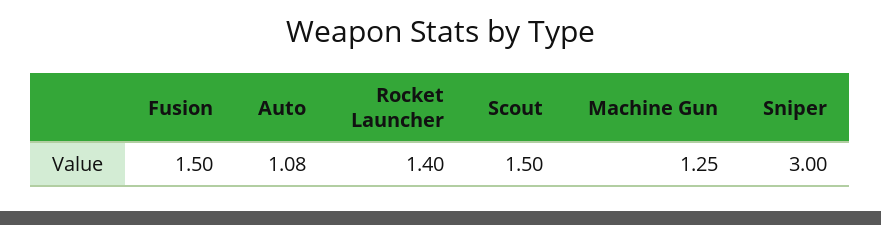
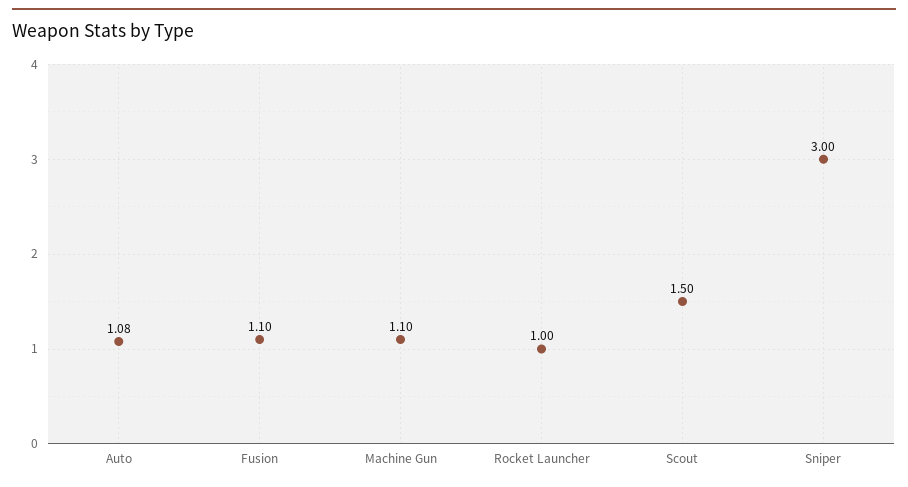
  {
-   "Fusion": 1.5,
+   "Fusion": 1.1,
    "Auto": 1.08,
-   "Rocket Launcher": 1.4,
+   "Rocket Launcher": 1,
    "Scout": 1.5,
-   "Machine Gun": 1.25,
+   "Machine Gun": 1.1,
    "Sniper": 3
  }

